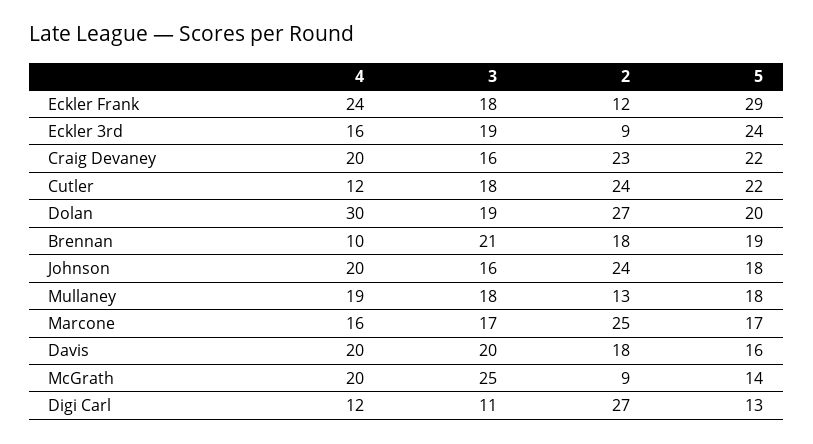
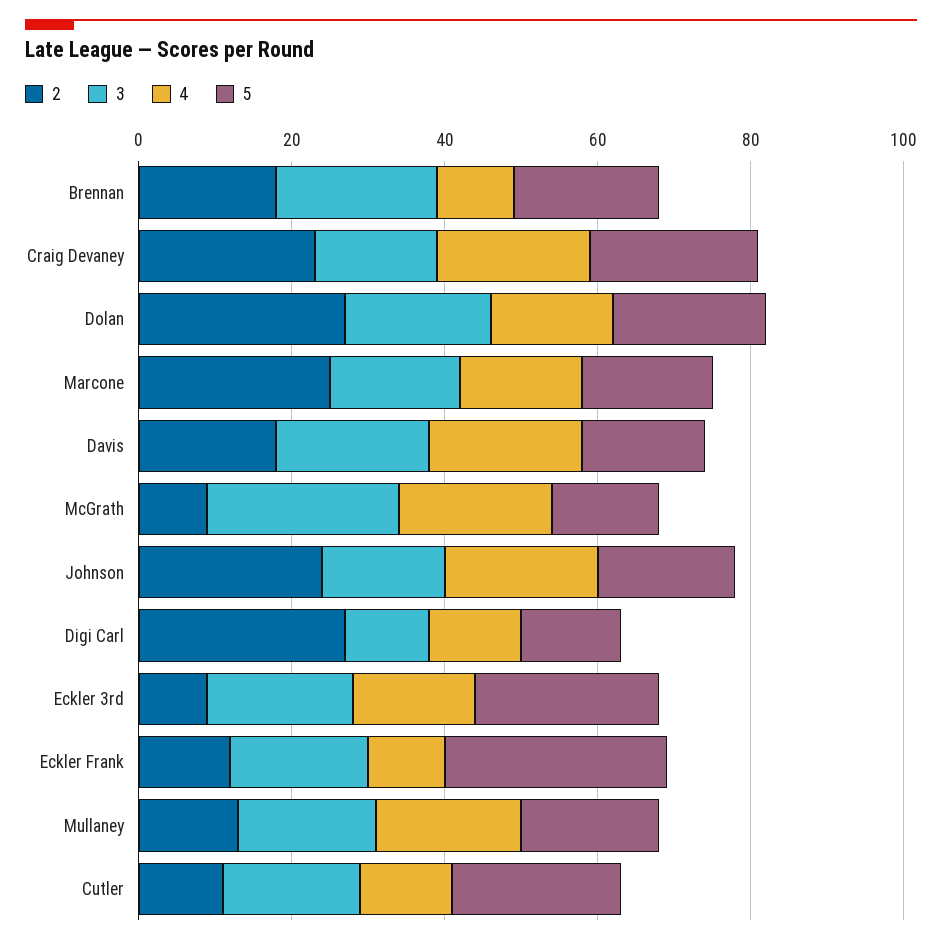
  {
    "4": {
-     "Eckler Frank": 24,
+     "Eckler Frank": 10,
      "Eckler 3rd": 16,
      "Craig Devaney": 20,
      "Cutler": 12,
-     "Dolan": 30,
+     "Dolan": 15,
      "Brennan": 10,
      "Johnson": 20,
      "Mullaney": 19,
      "Marcone": 16,
      "Davis": 20,
      "McGrath": 20,
      "Digi Carl": 12
    },
    "3": {
      "Eckler Frank": 18,
      "Eckler 3rd": 19,
      "Craig Devaney": 16,
      "Cutler": 18,
      "Dolan": 19,
      "Brennan": 21,
      "Johnson": 16,
      "Mullaney": 18,
      "Marcone": 17,
      "Davis": 20,
      "McGrath": 25,
      "Digi Carl": 11
    },
    "2": {
      "Eckler Frank": 12,
      "Eckler 3rd": 9,
      "Craig Devaney": 23,
-     "Cutler": 24,
+     "Cutler": 10,
      "Dolan": 27,
      "Brennan": 18,
      "Johnson": 24,
      "Mullaney": 13,
      "Marcone": 25,
      "Davis": 18,
      "McGrath": 9,
      "Digi Carl": 27
    },
    "5": {
      "Eckler Frank": 29,
      "Eckler 3rd": 24,
      "Craig Devaney": 22,
      "Cutler": 22,
      "Dolan": 20,
      "Brennan": 19,
      "Johnson": 18,
      "Mullaney": 18,
      "Marcone": 17,
      "Davis": 16,
      "McGrath": 14,
      "Digi Carl": 13
    }
  }

